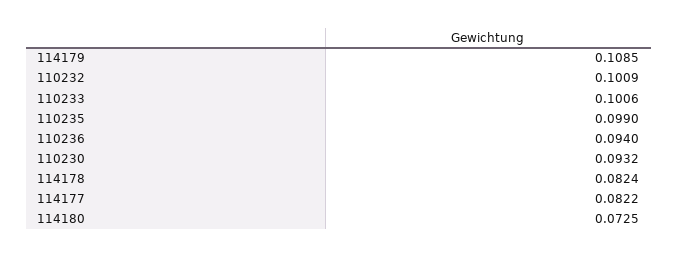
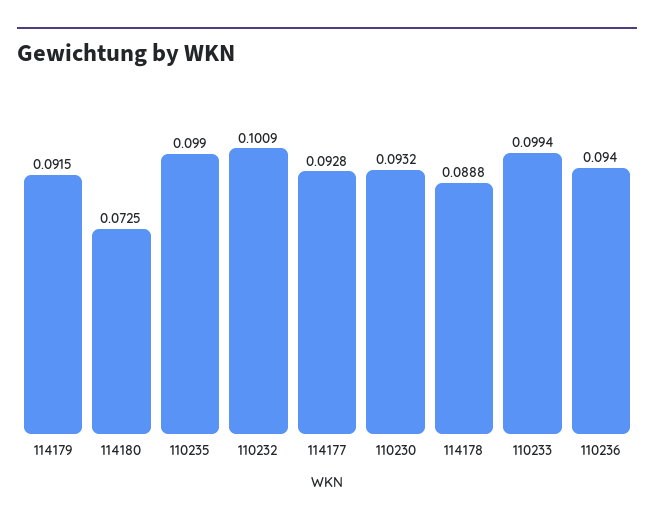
  {
-   "114179": 0.1085,
+   "114179": 0.0915,
    "110232": 0.1009,
-   "110233": 0.1006,
+   "110233": 0.0994,
    "110235": 0.099,
    "110236": 0.094,
    "110230": 0.0932,
-   "114178": 0.0824,
+   "114178": 0.0888,
-   "114177": 0.0822,
+   "114177": 0.0928,
    "114180": 0.0725
  }

